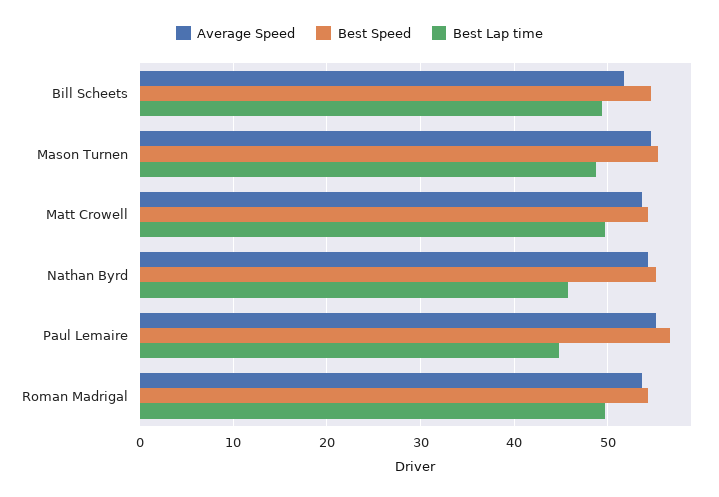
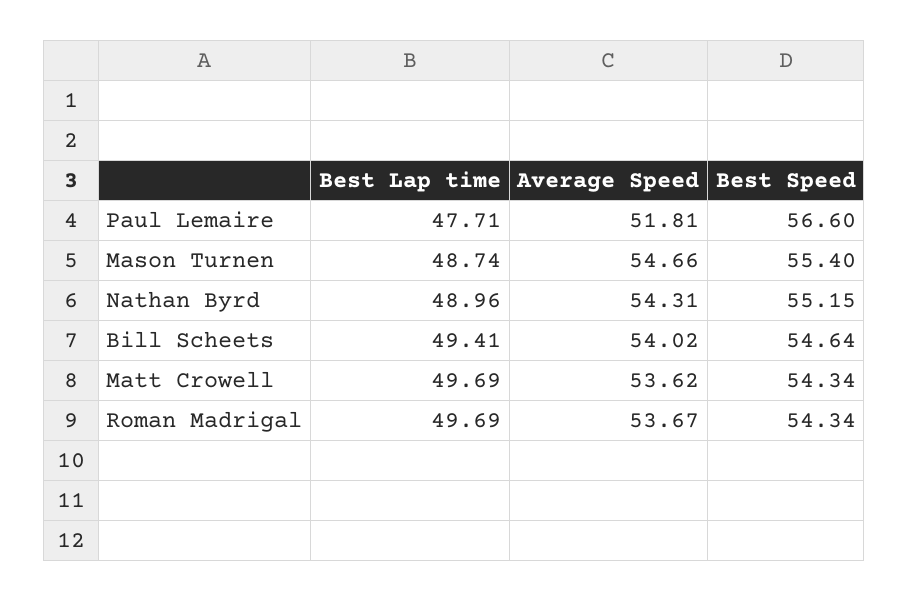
  {
    "Average Speed": {
-     "Bill Scheets": 52,
+     "Bill Scheets": 54.02,
      "Mason Turnen": 54.66,
      "Matt Crowell": 53.62,
      "Nathan Byrd": 54.31,
-     "Paul Lemaire": 55,
+     "Paul Lemaire": 51.81,
      "Roman Madrigal": 53.67
    },
    "Best Speed": {
      "Bill Scheets": 54.64,
      "Mason Turnen": 55.4,
      "Matt Crowell": 54.34,
      "Nathan Byrd": 55.15,
      "Paul Lemaire": 56.6,
      "Roman Madrigal": 54.34
    },
    "Best Lap time": {
      "Bill Scheets": 49.41,
      "Mason Turnen": 48.74,
      "Matt Crowell": 49.69,
-     "Nathan Byrd": 46,
+     "Nathan Byrd": 48.96,
-     "Paul Lemaire": 45,
+     "Paul Lemaire": 47.71,
      "Roman Madrigal": 49.69
    }
  }

